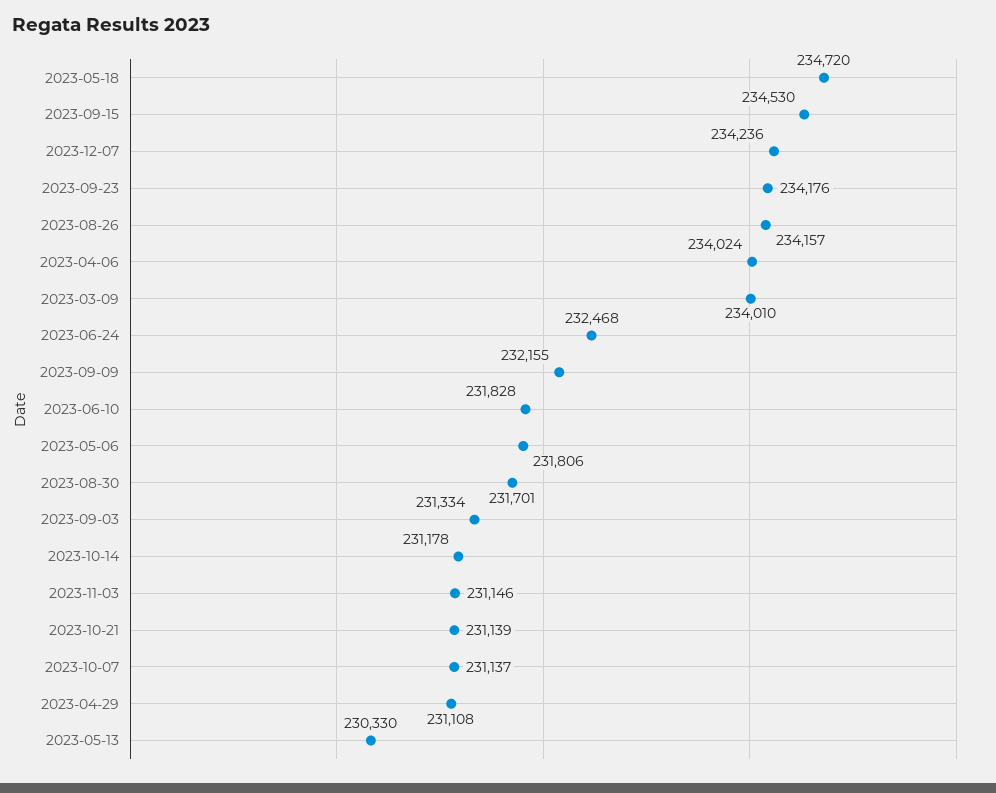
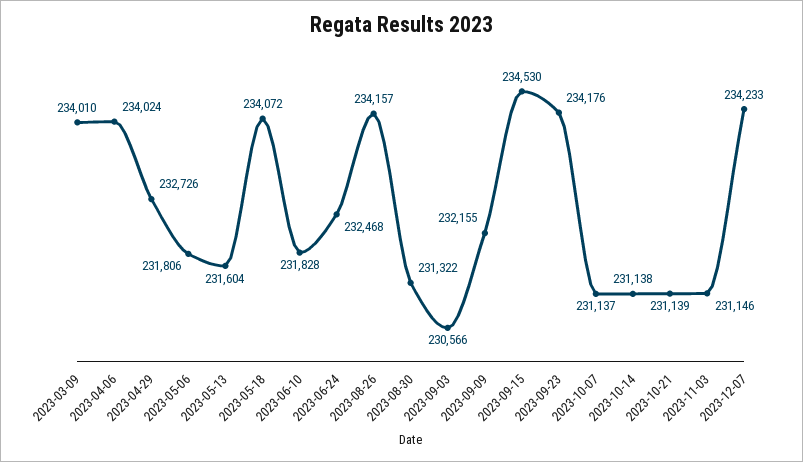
  {
-   "2023-05-18": 234720,
+   "2023-05-18": 234072,
    "2023-09-15": 234530,
-   "2023-12-07": 234236,
+   "2023-12-07": 234233,
    "2023-09-23": 234176,
    "2023-08-26": 234157,
    "2023-04-06": 234024,
    "2023-03-09": 234010,
    "2023-06-24": 232468,
    "2023-09-09": 232155,
    "2023-06-10": 231828,
    "2023-05-06": 231806,
-   "2023-08-30": 231701,
+   "2023-08-30": 231322,
-   "2023-09-03": 231334,
+   "2023-09-03": 230566,
-   "2023-10-14": 231178,
+   "2023-10-14": 231138,
    "2023-11-03": 231146,
    "2023-10-21": 231139,
    "2023-10-07": 231137,
-   "2023-04-29": 231108,
+   "2023-04-29": 232726,
-   "2023-05-13": 230330
+   "2023-05-13": 231604
  }

